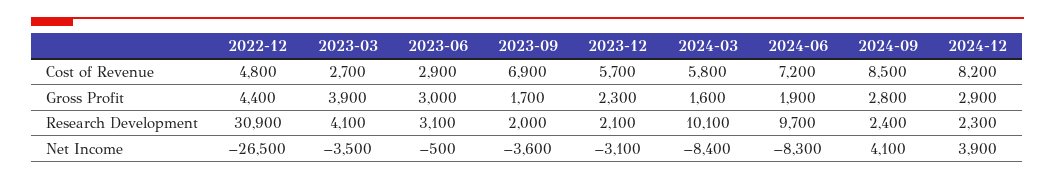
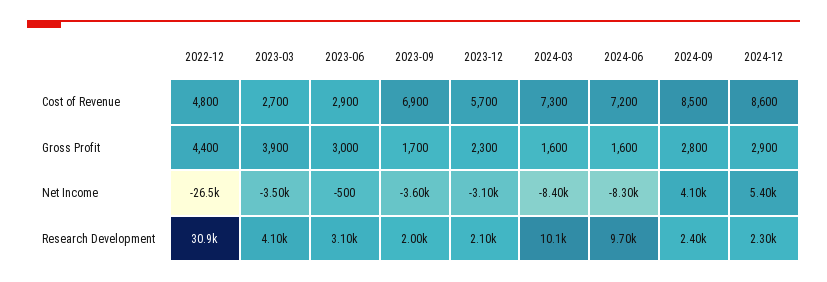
  {
    "2022-12": {
      "Cost of Revenue": 4800,
      "Gross Profit": 4400,
      "Research Development": 30900,
      "Net Income": -26500
    },
    "2023-03": {
      "Cost of Revenue": 2700,
      "Gross Profit": 3900,
      "Research Development": 4100,
      "Net Income": -3500
    },
    "2023-06": {
      "Cost of Revenue": 2900,
      "Gross Profit": 3000,
      "Research Development": 3100,
      "Net Income": -500
    },
    "2023-09": {
      "Cost of Revenue": 6900,
      "Gross Profit": 1700,
      "Research Development": 2000,
      "Net Income": -3600
    },
    "2023-12": {
      "Cost of Revenue": 5700,
      "Gross Profit": 2300,
      "Research Development": 2100,
      "Net Income": -3100
    },
    "2024-03": {
-     "Cost of Revenue": 5800,
+     "Cost of Revenue": 7300,
      "Gross Profit": 1600,
      "Research Development": 10100,
      "Net Income": -8400
    },
    "2024-06": {
      "Cost of Revenue": 7200,
-     "Gross Profit": 1900,
+     "Gross Profit": 1600,
      "Research Development": 9700,
      "Net Income": -8300
    },
    "2024-09": {
      "Cost of Revenue": 8500,
      "Gross Profit": 2800,
      "Research Development": 2400,
      "Net Income": 4100
    },
    "2024-12": {
-     "Cost of Revenue": 8200,
+     "Cost of Revenue": 8600,
      "Gross Profit": 2900,
      "Research Development": 2300,
-     "Net Income": 3900
+     "Net Income": 5400
    }
  }

